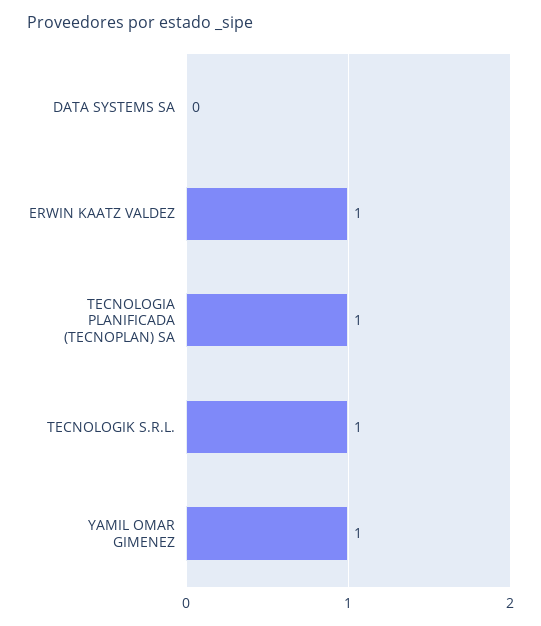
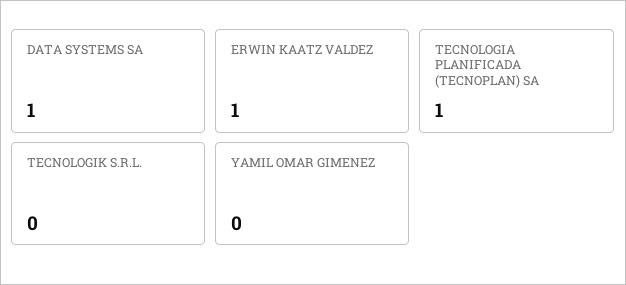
  {
-   "DATA SYSTEMS SA": 0,
+   "DATA SYSTEMS SA": 1,
    "ERWIN KAATZ VALDEZ": 1,
    "TECNOLOGIA PLANIFICADA (TECNOPLAN) SA": 1,
-   "TECNOLOGIK S.R.L.": 1,
+   "TECNOLOGIK S.R.L.": 0,
-   "YAMIL OMAR GIMENEZ": 1
+   "YAMIL OMAR GIMENEZ": 0
  }

